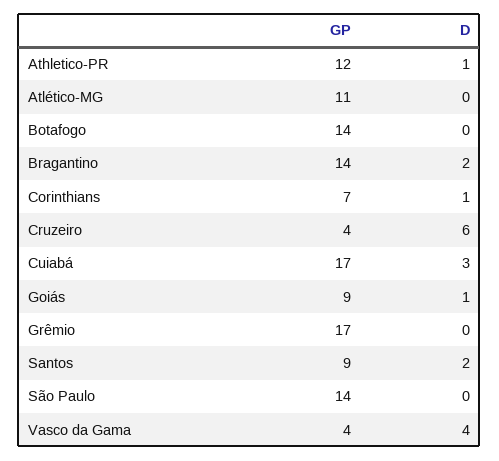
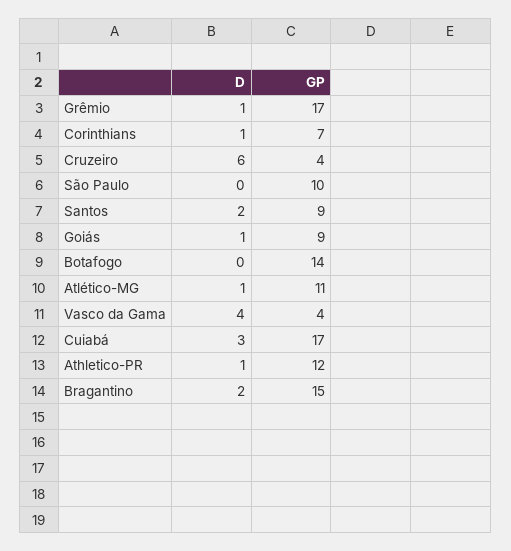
  {
    "GP": {
      "Athletico-PR": 12,
      "Atlético-MG": 11,
      "Botafogo": 14,
-     "Bragantino": 14,
+     "Bragantino": 15,
      "Corinthians": 7,
      "Cruzeiro": 4,
      "Cuiabá": 17,
      "Goiás": 9,
      "Grêmio": 17,
      "Santos": 9,
-     "São Paulo": 14,
+     "São Paulo": 10,
      "Vasco da Gama": 4
    },
    "D": {
      "Athletico-PR": 1,
-     "Atlético-MG": 0,
+     "Atlético-MG": 1,
      "Botafogo": 0,
      "Bragantino": 2,
      "Corinthians": 1,
      "Cruzeiro": 6,
      "Cuiabá": 3,
      "Goiás": 1,
-     "Grêmio": 0,
+     "Grêmio": 1,
      "Santos": 2,
      "São Paulo": 0,
      "Vasco da Gama": 4
    }
  }

